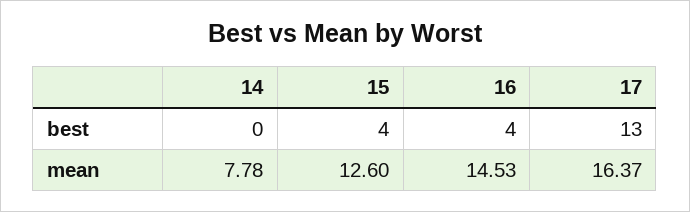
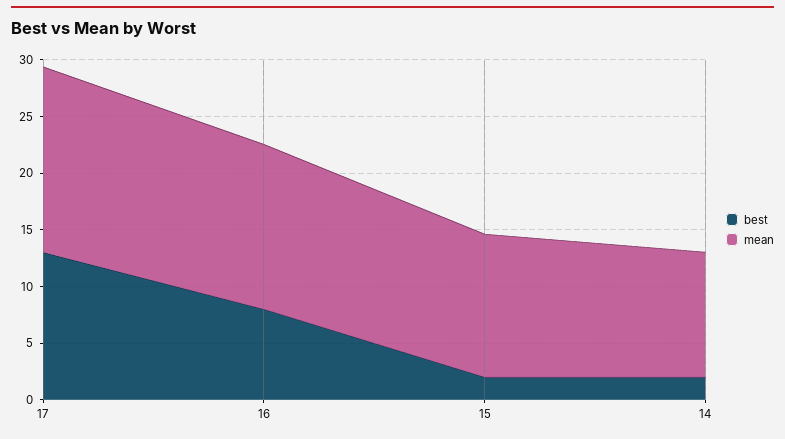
  {
    "best": {
-     "14": 0,
+     "14": 2,
-     "15": 4,
+     "15": 2,
-     "16": 4,
+     "16": 8,
      "17": 13
    },
    "mean": {
-     "14": 7.78,
+     "14": 11,
      "15": 12.6,
      "16": 14.53,
      "17": 16.37
    }
  }

